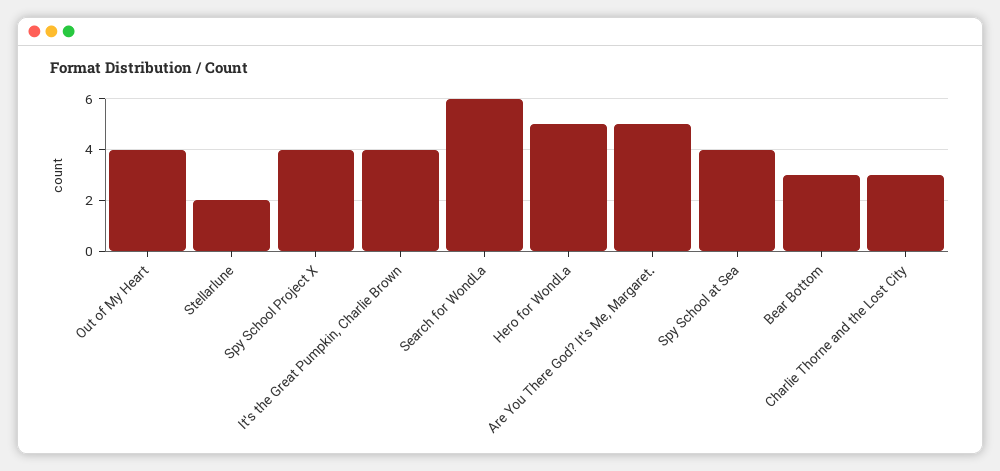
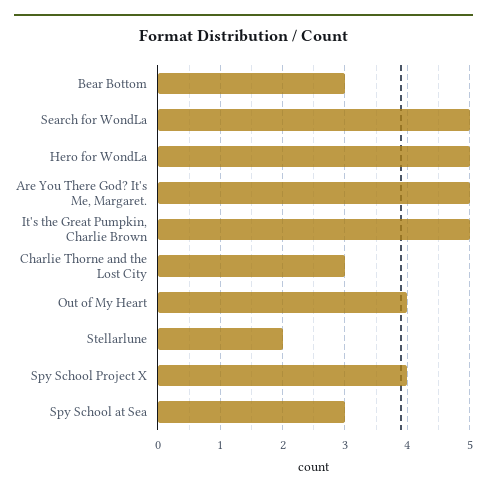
  {
    "Out of My Heart": 4,
    "Stellarlune": 2,
    "Spy School Project X": 4,
-   "It's the Great Pumpkin, Charlie Brown": 4,
+   "It's the Great Pumpkin, Charlie Brown": 5,
-   "Search for WondLa": 6,
+   "Search for WondLa": 5,
    "Hero for WondLa": 5,
    "Are You There God? It's Me, Margaret.": 5,
-   "Spy School at Sea": 4,
+   "Spy School at Sea": 3,
    "Bear Bottom": 3,
    "Charlie Thorne and the Lost City": 3
  }

